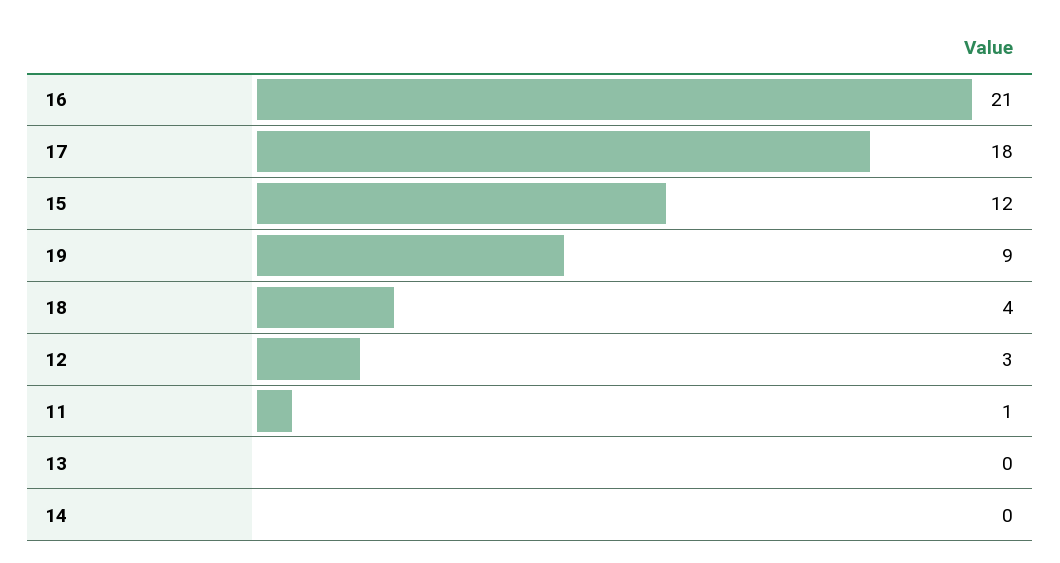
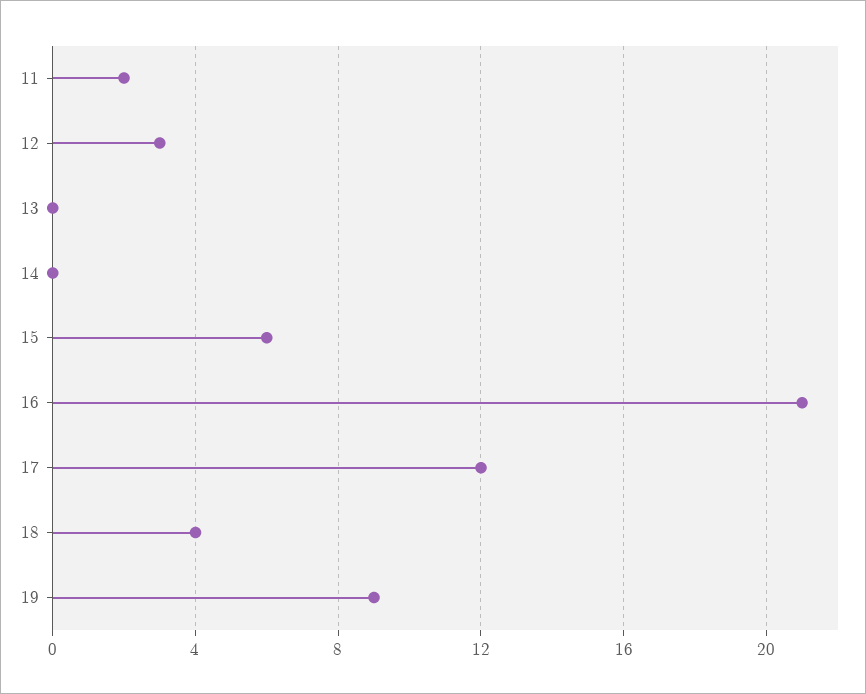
  {
    "16": 21,
-   "17": 18,
+   "17": 12,
-   "15": 12,
+   "15": 6,
    "19": 9,
    "18": 4,
    "12": 3,
-   "11": 1,
+   "11": 2,
    "13": 0,
    "14": 0
  }

